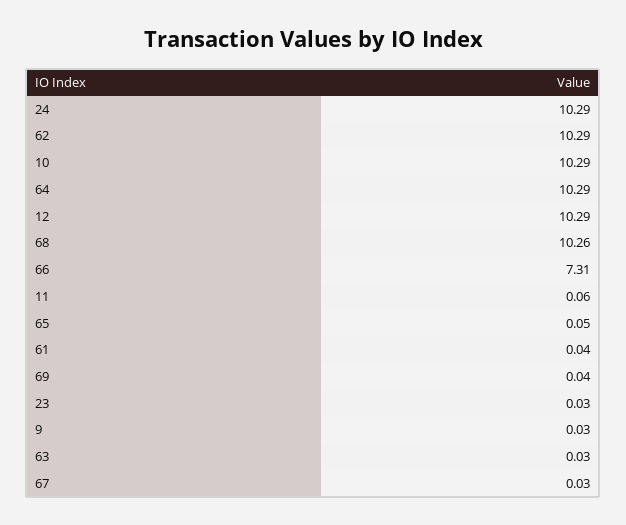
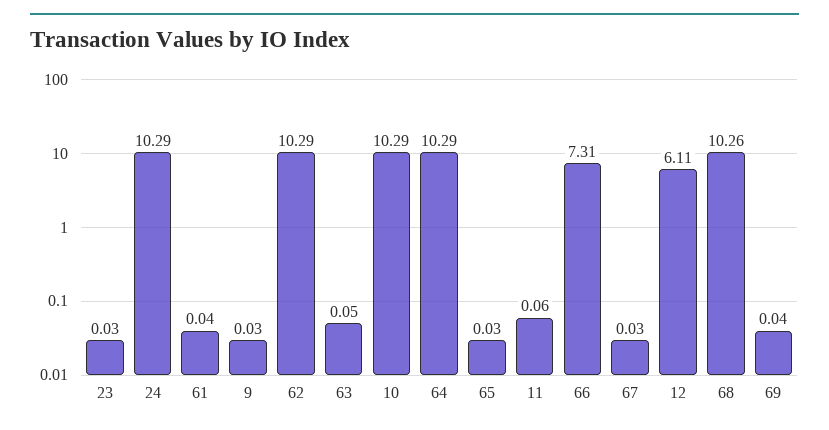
  {
    "24": 10.29,
    "62": 10.29,
    "10": 10.29,
    "64": 10.29,
-   "12": 10.29,
+   "12": 6.11,
    "68": 10.26,
    "66": 7.31,
    "11": 0.06,
-   "65": 0.05,
+   "65": 0.03,
    "61": 0.04,
    "69": 0.04,
    "23": 0.03,
    "9": 0.03,
-   "63": 0.03,
+   "63": 0.05,
    "67": 0.03
  }

